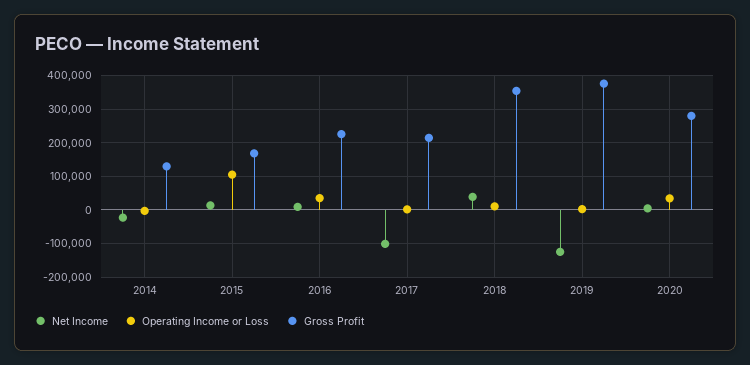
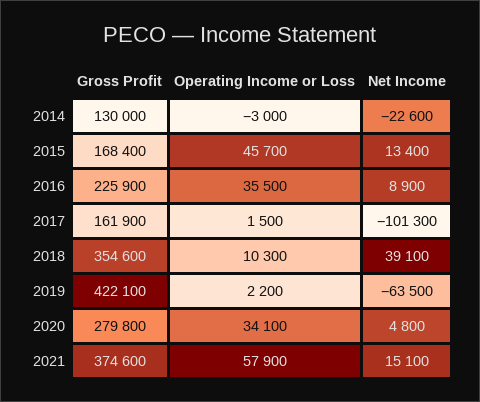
  {
    "Net Income": {
      "2014": -22600,
      "2015": 13400,
      "2016": 8900,
      "2017": -101300,
      "2018": 39100,
-     "2019": -120000,
+     "2019": -63500,
-     "2020": 4800
+     "2020": 4800,
+     "2021": 15100
    },
    "Operating Income or Loss": {
      "2014": -3000,
-     "2015": 100000,
+     "2015": 45700,
      "2016": 35500,
      "2017": 1500,
      "2018": 10300,
      "2019": 2200,
-     "2020": 34100
+     "2020": 34100,
+     "2021": 57900
    },
    "Gross Profit": {
      "2014": 130000,
      "2015": 168400,
      "2016": 225900,
-     "2017": 220000,
+     "2017": 161900,
      "2018": 354600,
-     "2019": 380000,
+     "2019": 422100,
-     "2020": 279800
+     "2020": 279800,
+     "2021": 374600
    }
  }

